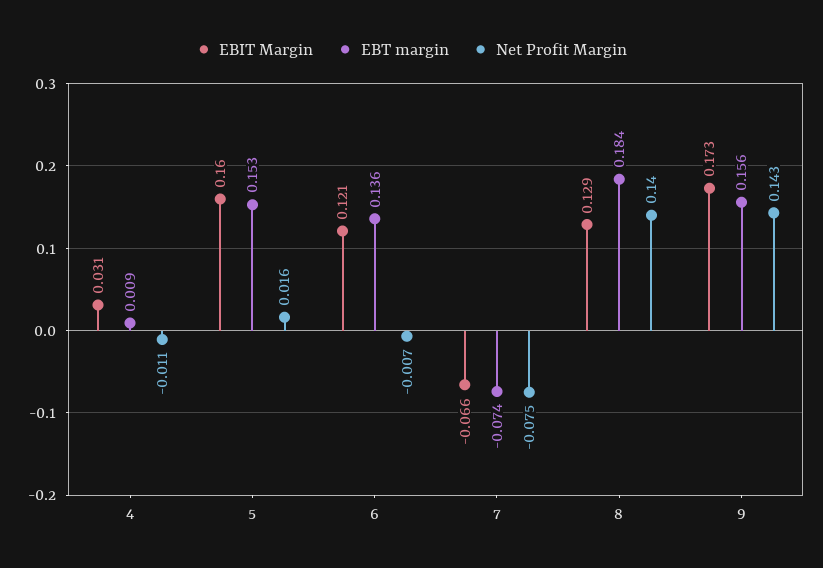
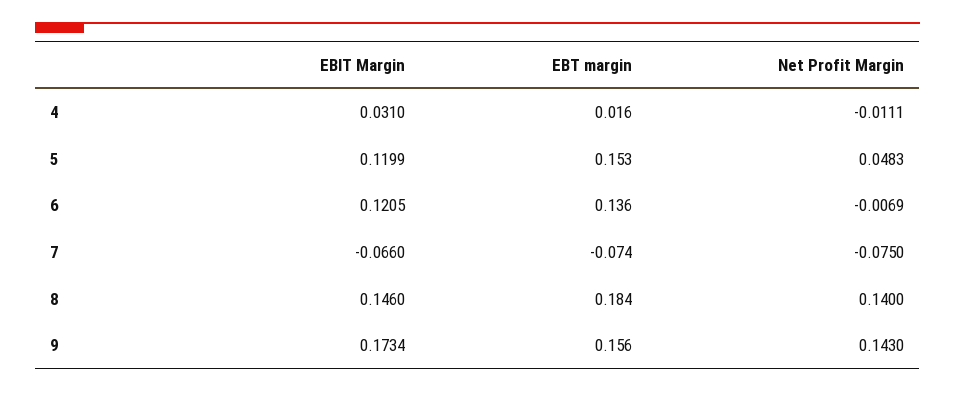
  {
    "EBIT Margin": {
      "4": 0.031,
-     "5": 0.16,
+     "5": 0.1199,
      "6": 0.1205,
      "7": -0.066,
-     "8": 0.129,
+     "8": 0.146,
      "9": 0.1734
    },
    "EBT margin": {
-     "4": 0.009,
+     "4": 0.016,
      "5": 0.153,
      "6": 0.136,
      "7": -0.074,
      "8": 0.184,
      "9": 0.156
    },
    "Net Profit Margin": {
      "4": -0.0111,
-     "5": 0.016,
+     "5": 0.0483,
      "6": -0.0069,
      "7": -0.075,
      "8": 0.14,
      "9": 0.143
    }
  }

